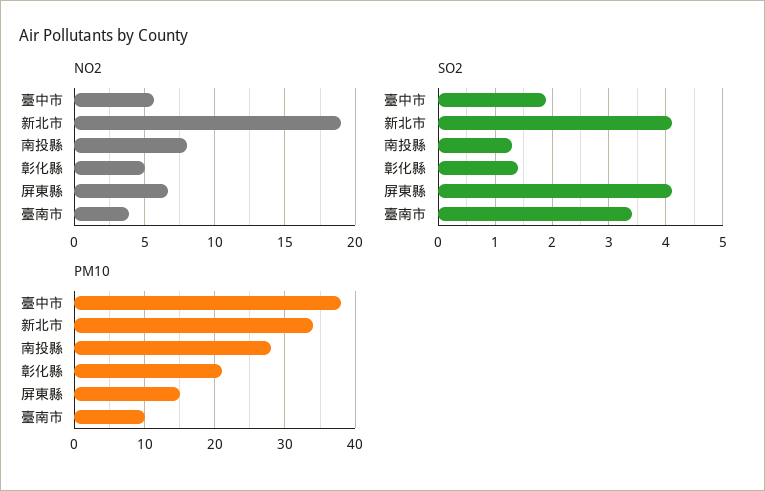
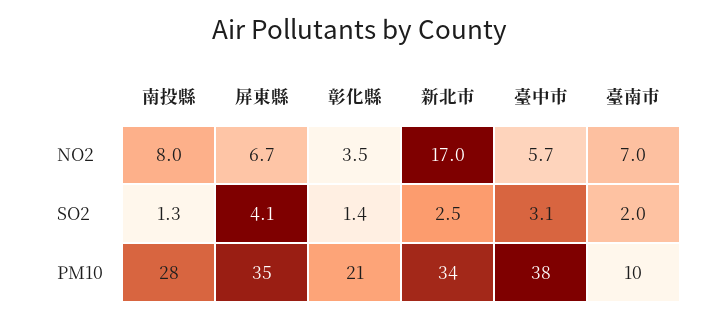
  {
    "NO2": {
      "臺中市": 5.7,
-     "新北市": 19,
+     "新北市": 17,
      "南投縣": 8,
-     "彰化縣": 5,
+     "彰化縣": 3.5,
      "屏東縣": 6.7,
-     "臺南市": 4
+     "臺南市": 7
    },
    "SO2": {
-     "臺中市": 2,
+     "臺中市": 3.1,
-     "新北市": 4,
+     "新北市": 2.5,
      "南投縣": 1.3,
      "彰化縣": 1.4,
      "屏東縣": 4.1,
-     "臺南市": 3.5
+     "臺南市": 2
    },
    "PM10": {
      "臺中市": 38,
      "新北市": 34,
      "南投縣": 28,
      "彰化縣": 21,
-     "屏東縣": 15,
+     "屏東縣": 35,
      "臺南市": 10
    }
  }

